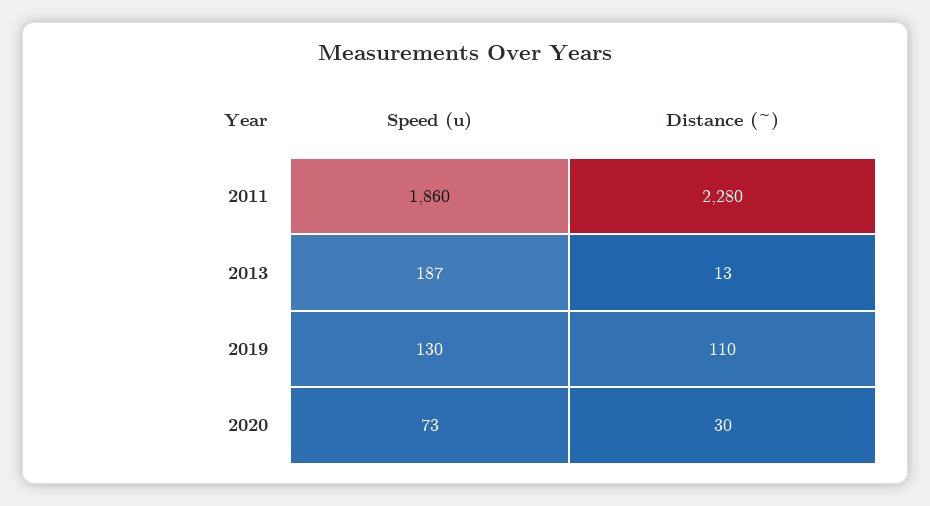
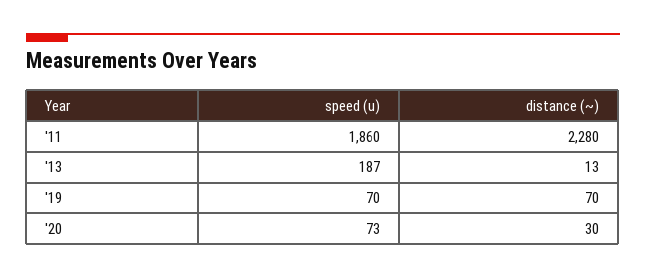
  {
    "Speed (u)": {
      "2011": 1860,
      "2013": 187,
-     "2019": 130,
+     "2019": 70,
      "2020": 73
    },
    "Distance (~)": {
      "2011": 2280,
      "2013": 13,
-     "2019": 110,
+     "2019": 70,
      "2020": 30
    }
  }

